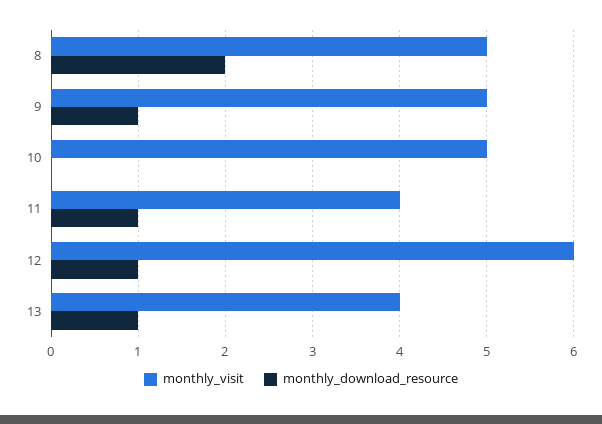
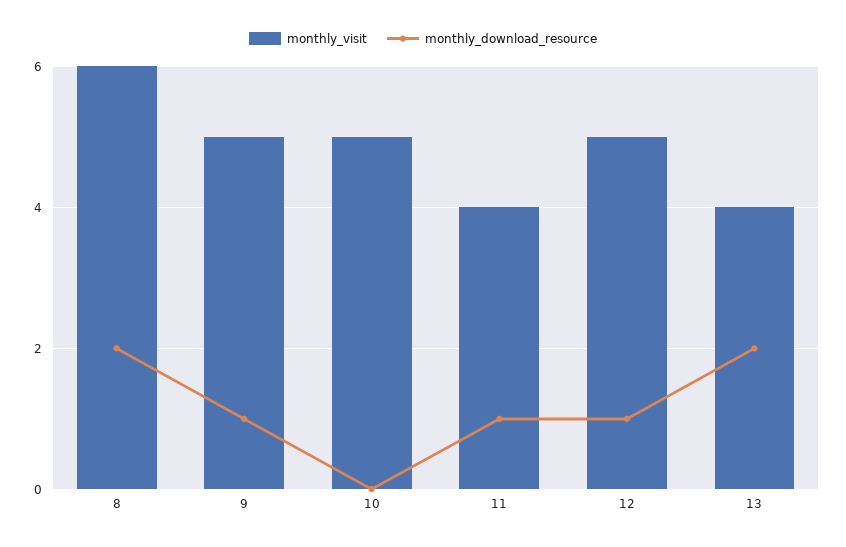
  {
    "monthly_visit": {
-     "8": 5,
+     "8": 6,
      "9": 5,
      "10": 5,
      "11": 4,
-     "12": 6,
+     "12": 5,
      "13": 4
    },
    "monthly_download_resource": {
      "8": 2,
      "9": 1,
      "10": 0,
      "11": 1,
      "12": 1,
-     "13": 1
+     "13": 2
    }
  }

